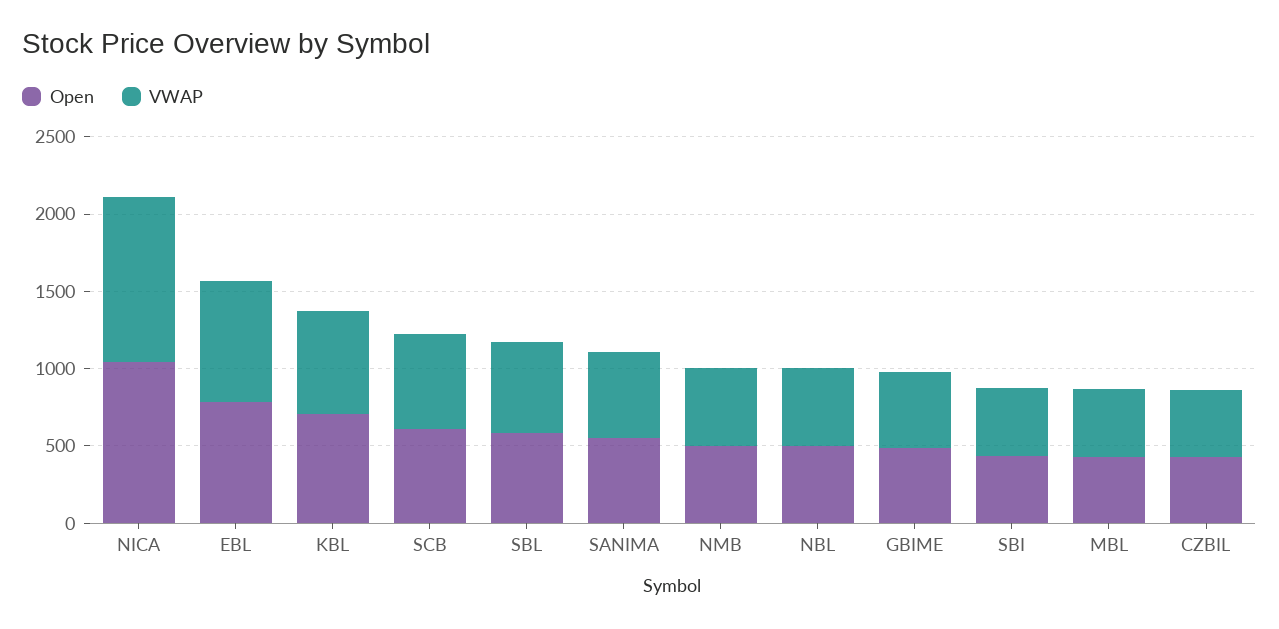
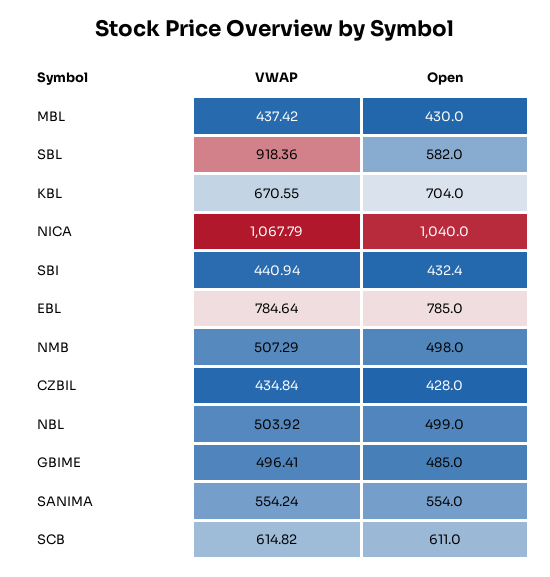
  {
    "Open": {
      "NICA": 1040,
      "EBL": 785,
      "KBL": 704,
      "SCB": 611,
      "SBL": 582,
      "SANIMA": 554,
      "NMB": 498,
      "NBL": 499,
      "GBIME": 485,
      "SBI": 432.4,
      "MBL": 430,
      "CZBIL": 428
    },
    "VWAP": {
      "NICA": 1067.79,
      "EBL": 784.64,
      "KBL": 670.55,
      "SCB": 614.82,
-     "SBL": 600,
+     "SBL": 918.36,
      "SANIMA": 554.24,
      "NMB": 507.29,
      "NBL": 503.92,
      "GBIME": 496.41,
      "SBI": 440.94,
      "MBL": 437.42,
      "CZBIL": 434.84
    }
  }

